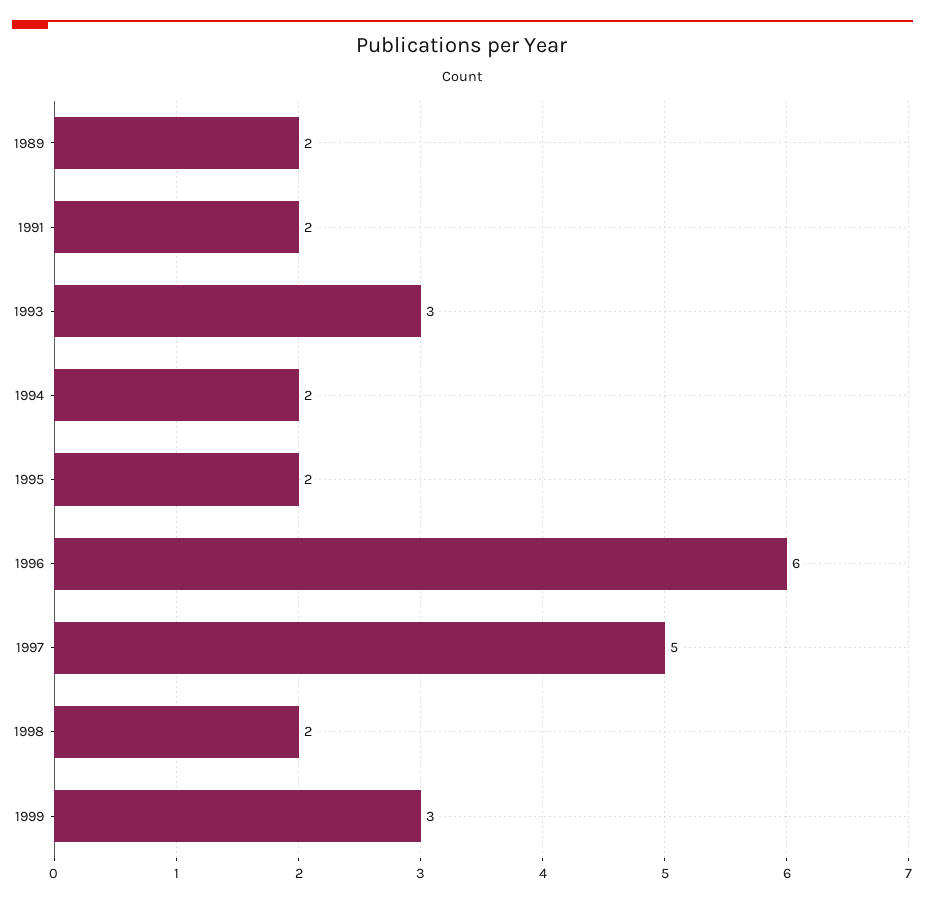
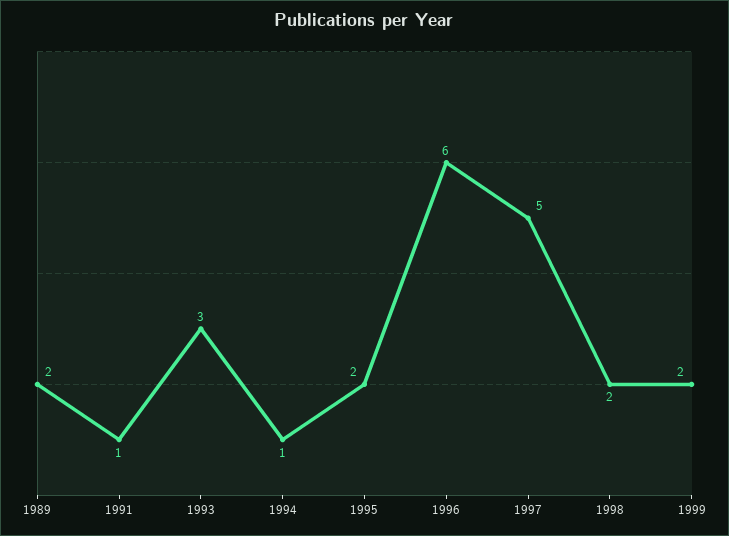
  {
    "1989": 2,
-   "1991": 2,
+   "1991": 1,
    "1993": 3,
-   "1994": 2,
+   "1994": 1,
    "1995": 2,
    "1996": 6,
    "1997": 5,
    "1998": 2,
-   "1999": 3
+   "1999": 2
  }

